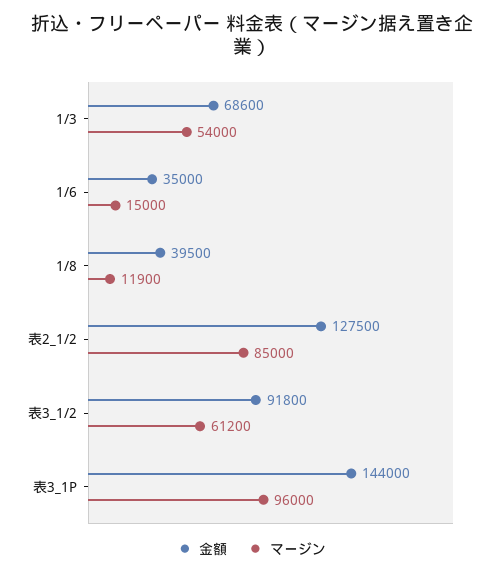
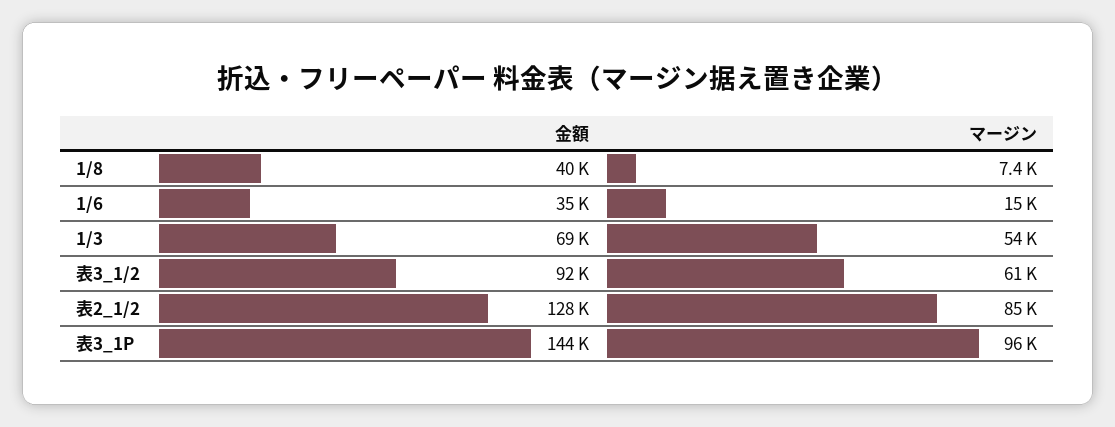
  {
    "金額": {
      "1/3": 68600,
      "1/6": 35000,
      "1/8": 39500,
      "表2_1/2": 127500,
      "表3_1/2": 91800,
      "表3_1P": 144000
    },
    "マージン": {
      "1/3": 54000,
      "1/6": 15000,
-     "1/8": 11900,
+     "1/8": 7400,
      "表2_1/2": 85000,
      "表3_1/2": 61200,
      "表3_1P": 96000
    }
  }

